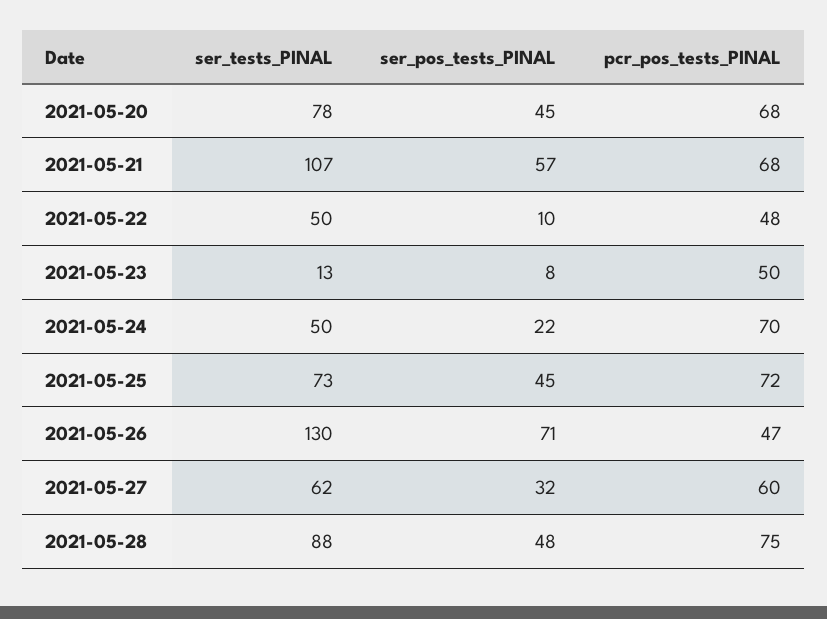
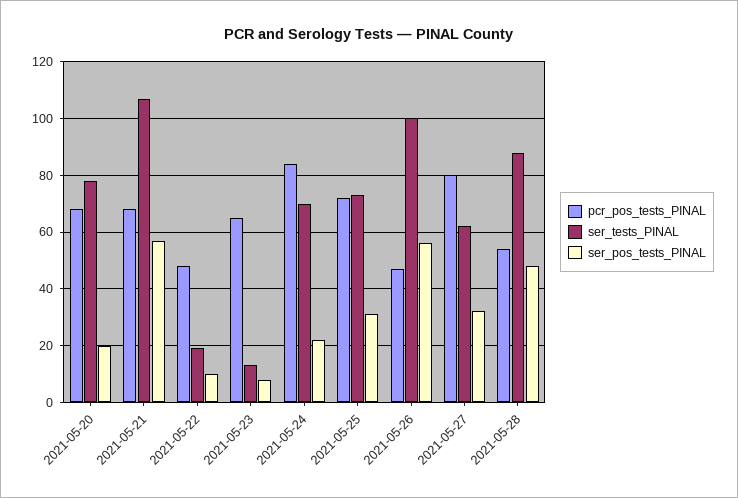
  {
    "ser_tests_PINAL": {
      "2021-05-20": 78,
      "2021-05-21": 107,
-     "2021-05-22": 50,
+     "2021-05-22": 20,
      "2021-05-23": 13,
-     "2021-05-24": 50,
+     "2021-05-24": 70,
      "2021-05-25": 73,
-     "2021-05-26": 130,
+     "2021-05-26": 100,
      "2021-05-27": 62,
      "2021-05-28": 88
    },
    "ser_pos_tests_PINAL": {
-     "2021-05-20": 45,
+     "2021-05-20": 20,
      "2021-05-21": 57,
      "2021-05-22": 10,
      "2021-05-23": 8,
      "2021-05-24": 22,
-     "2021-05-25": 45,
+     "2021-05-25": 30,
-     "2021-05-26": 71,
+     "2021-05-26": 55,
      "2021-05-27": 32,
      "2021-05-28": 48
    },
    "pcr_pos_tests_PINAL": {
      "2021-05-20": 68,
      "2021-05-21": 68,
      "2021-05-22": 48,
-     "2021-05-23": 50,
+     "2021-05-23": 65,
-     "2021-05-24": 70,
+     "2021-05-24": 85,
      "2021-05-25": 72,
      "2021-05-26": 47,
-     "2021-05-27": 60,
+     "2021-05-27": 80,
-     "2021-05-28": 75
+     "2021-05-28": 55
    }
  }

